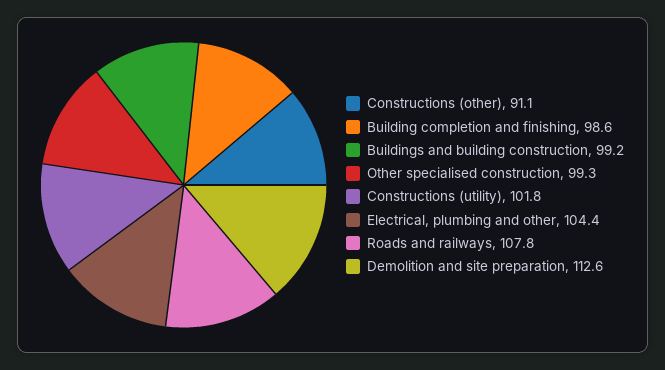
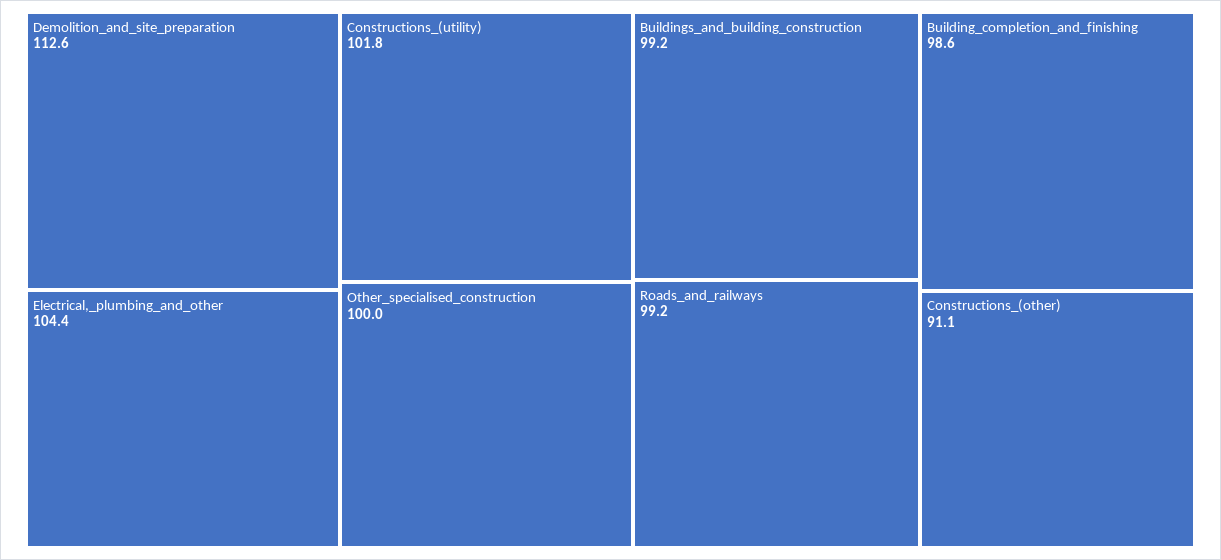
  {
    "Constructions (other)": 91.1,
    "Building completion and finishing": 98.6,
    "Buildings and building construction": 99.2,
-   "Other specialised construction": 99.3,
+   "Other specialised construction": 100,
    "Constructions (utility)": 101.8,
    "Electrical, plumbing and other": 104.4,
-   "Roads and railways": 107.8,
+   "Roads and railways": 99.2,
    "Demolition and site preparation": 112.6
  }

